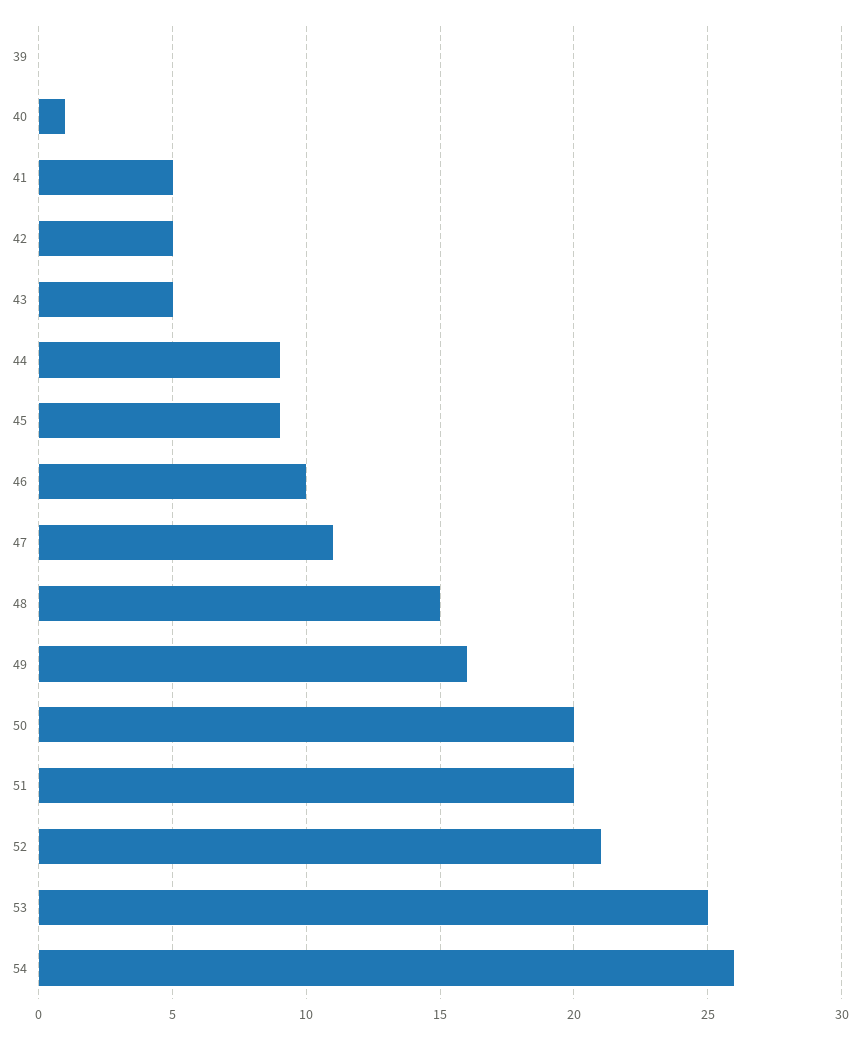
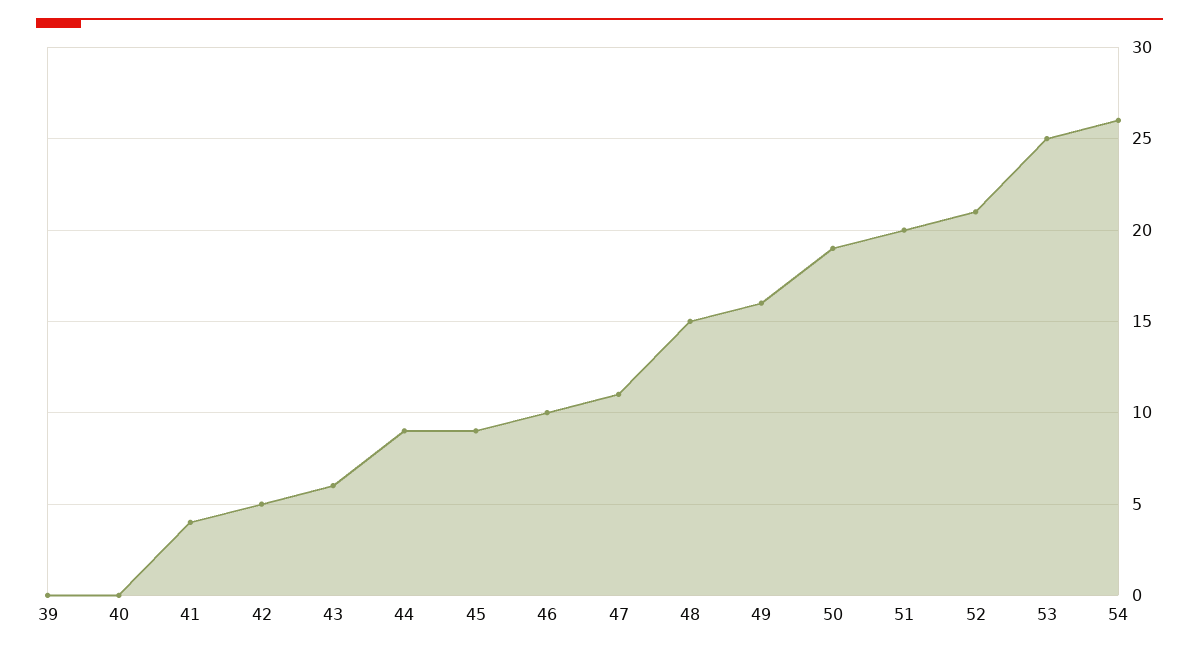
  {
    "39": 0,
-   "40": 1,
+   "40": 0,
-   "41": 5,
+   "41": 4,
    "42": 5,
-   "43": 5,
+   "43": 6,
    "44": 9,
    "45": 9,
    "46": 10,
    "47": 11,
    "48": 15,
    "49": 16,
-   "50": 20,
+   "50": 19,
    "51": 20,
    "52": 21,
    "53": 25,
    "54": 26
  }

